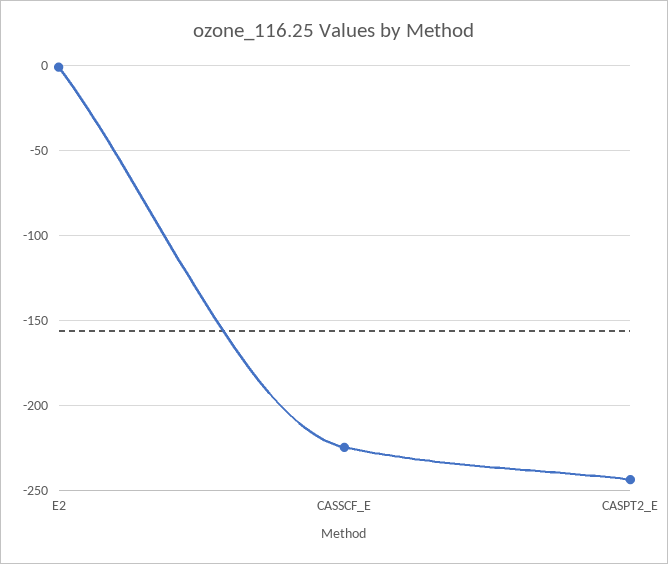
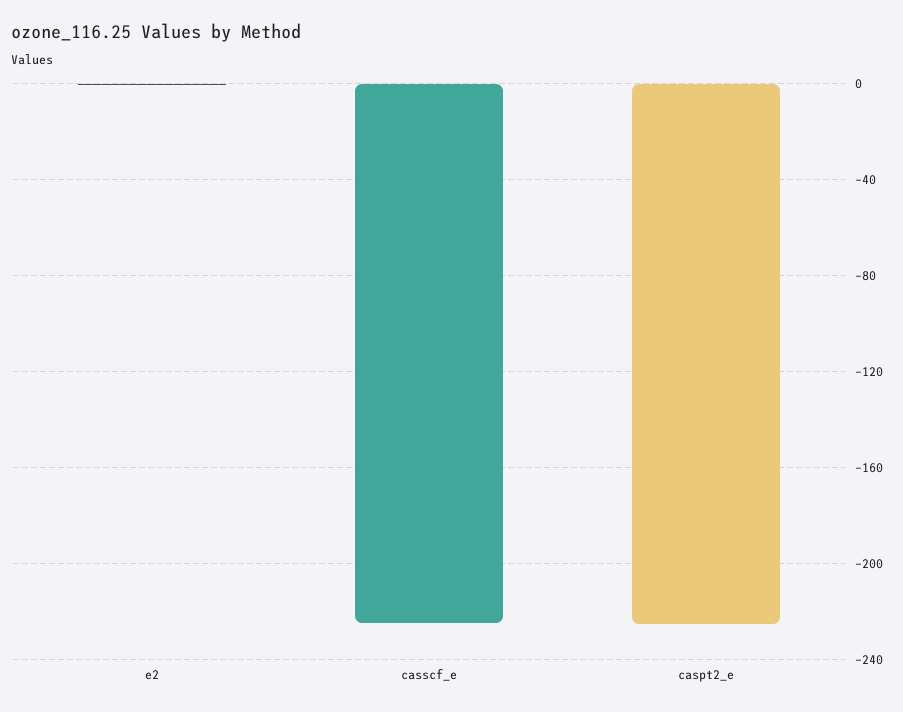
  {
    "E2": 0,
    "CASSCF_E": -225,
-   "CASPT2_E": -245
+   "CASPT2_E": -225
  }

